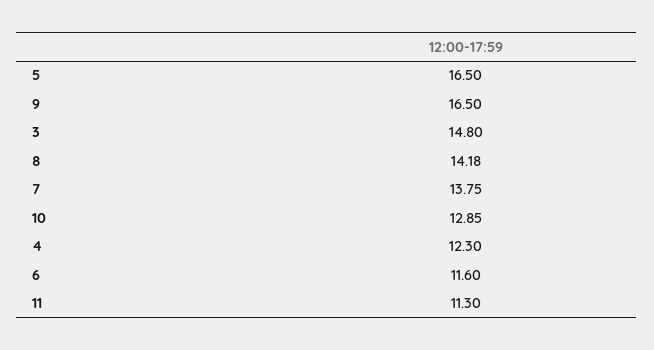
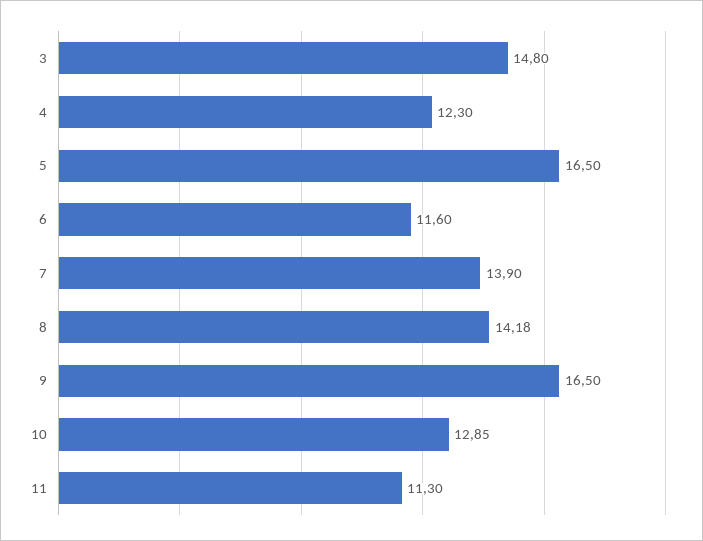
  {
    "5": 16.5,
    "9": 16.5,
    "3": 14.8,
    "8": 14.18,
-   "7": 13.75,
+   "7": 13.9,
    "10": 12.85,
    "4": 12.3,
    "6": 11.6,
    "11": 11.3
  }

